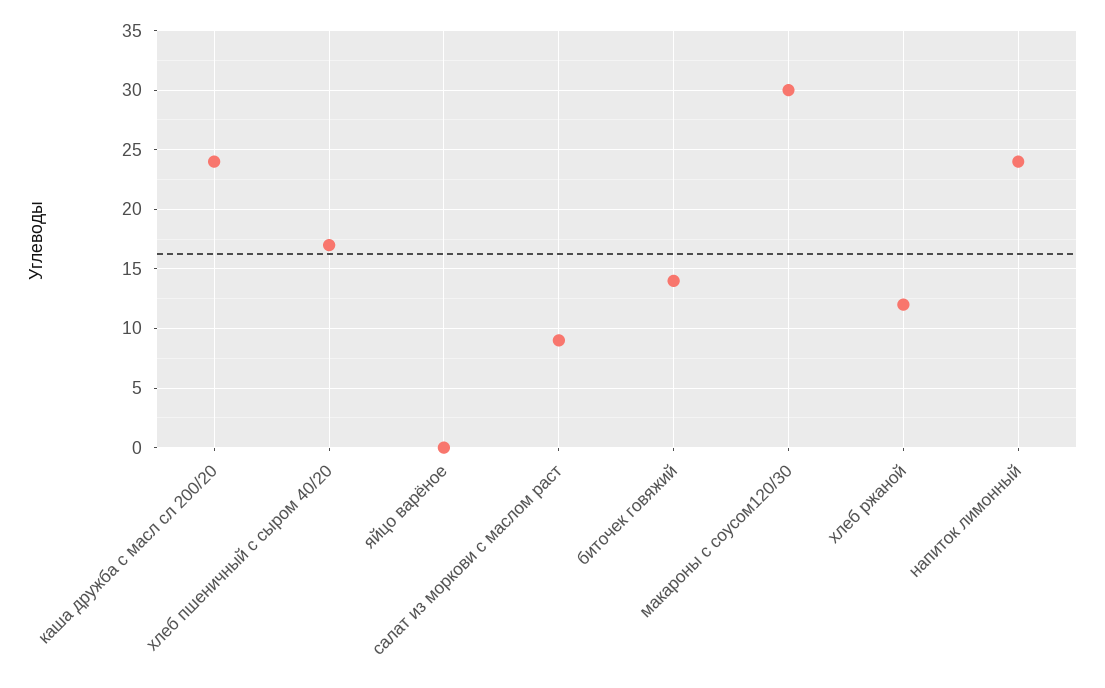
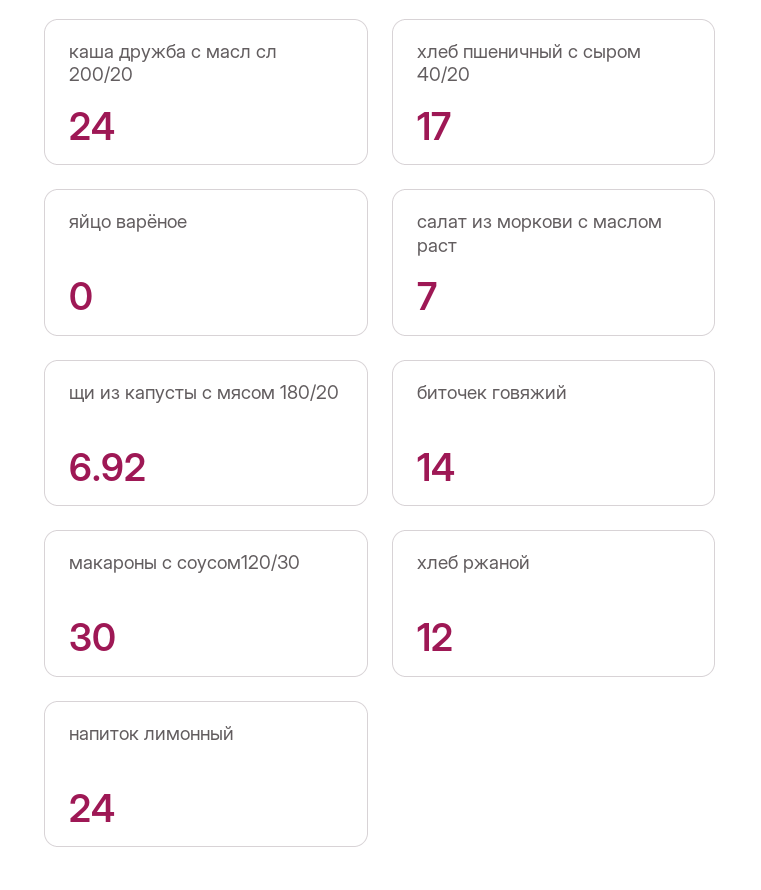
  {
    "каша дружба с масл сл 200/20": 24,
    "хлеб пшеничный с сыром 40/20": 17,
    "яйцо варёное": 0,
-   "салат из моркови с маслом раст": 9,
+   "салат из моркови с маслом раст": 7,
    "биточек говяжий": 14,
    "макароны с соусом120/30": 30,
    "хлеб ржаной": 12,
-   "напиток лимонный": 24
+   "напиток лимонный": 24,
+   "щи из капусты с мясом 180/20": 6.92
  }

